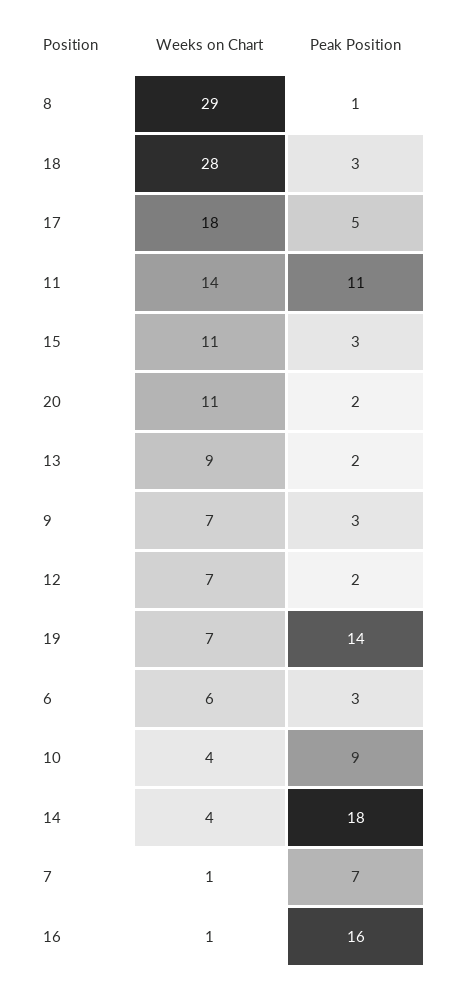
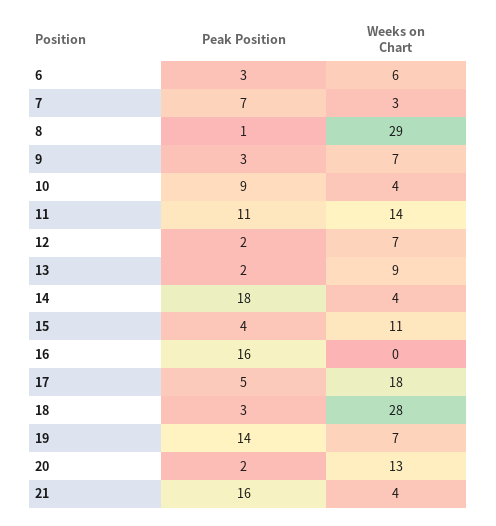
  {
    "Weeks on Chart": {
      "8": 29,
      "18": 28,
      "17": 18,
      "11": 14,
      "15": 11,
-     "20": 11,
+     "20": 13,
      "13": 9,
      "9": 7,
      "12": 7,
      "19": 7,
      "6": 6,
      "10": 4,
      "14": 4,
-     "7": 1,
+     "7": 3,
-     "16": 1
+     "16": 0,
+     "21": 4
    },
    "Peak Position": {
      "8": 1,
      "18": 3,
      "17": 5,
      "11": 11,
-     "15": 3,
+     "15": 4,
      "20": 2,
      "13": 2,
      "9": 3,
      "12": 2,
      "19": 14,
      "6": 3,
      "10": 9,
      "14": 18,
      "7": 7,
-     "16": 16
+     "16": 16,
+     "21": 16
    }
  }

